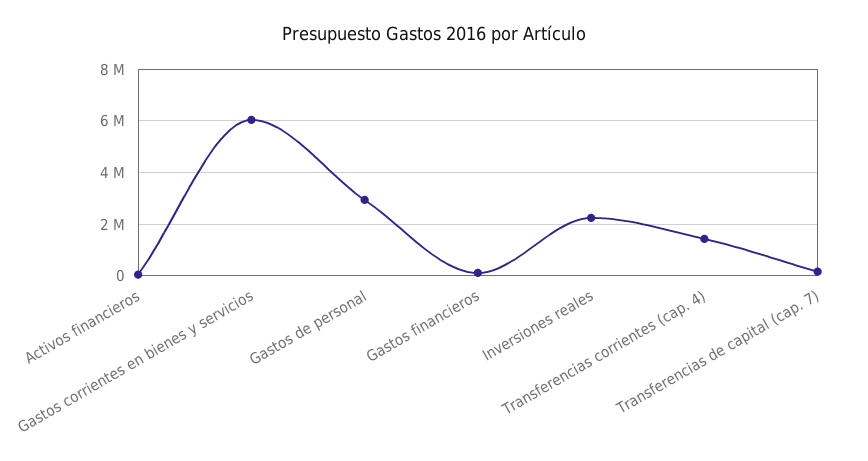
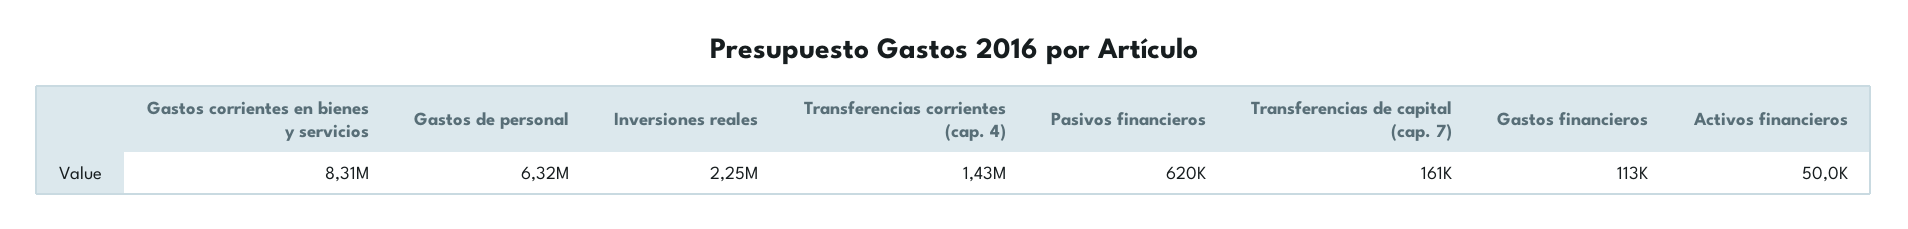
  {
    "Activos financieros": 50000,
-   "Gastos corrientes en bienes y servicios": 6000000,
+   "Gastos corrientes en bienes y servicios": 8310000,
-   "Gastos de personal": 3000000,
+   "Gastos de personal": 6320000,
    "Gastos financieros": 113000,
    "Inversiones reales": 2250000,
    "Transferencias corrientes (cap. 4)": 1430000,
-   "Transferencias de capital (cap. 7)": 161000
+   "Transferencias de capital (cap. 7)": 161000,
+   "Pasivos financieros": 620000
  }

